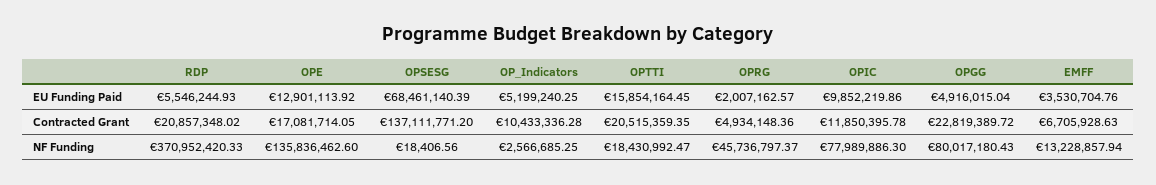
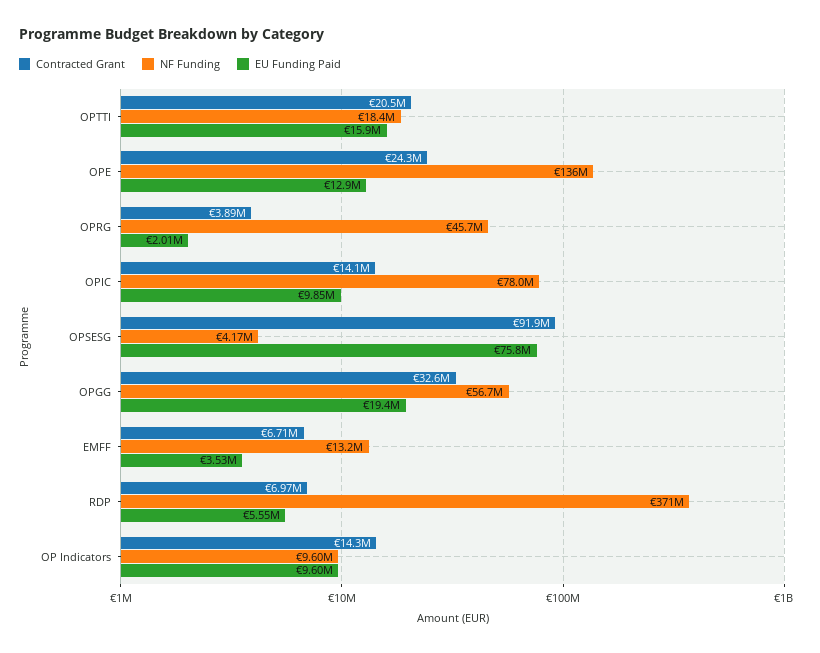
  {
    "EU Funding Paid": {
      "RDP": 5546244.93,
      "OPE": 12901113.92,
-     "OPSESG": 68461140.39,
+     "OPSESG": 75800000,
-     "OP_Indicators": 5199240.25,
+     "OP_Indicators": 9600000,
      "OPTTI": 15854164.45,
      "OPRG": 2007162.57,
      "OPIC": 9852219.86,
-     "OPGG": 4916015.04,
+     "OPGG": 19400000,
      "EMFF": 3530704.76
    },
    "Contracted Grant": {
-     "RDP": 20857348.02,
+     "RDP": 6970000,
-     "OPE": 17081714.05,
+     "OPE": 24300000,
-     "OPSESG": 137111771.2,
+     "OPSESG": 91900000,
-     "OP_Indicators": 10433336.28,
+     "OP_Indicators": 14300000,
      "OPTTI": 20515359.35,
-     "OPRG": 4934148.36,
+     "OPRG": 3890000,
-     "OPIC": 11850395.78,
+     "OPIC": 14100000,
-     "OPGG": 22819389.72,
+     "OPGG": 32600000,
      "EMFF": 6705928.63
    },
    "NF Funding": {
      "RDP": 370952420.33,
      "OPE": 135836462.6,
-     "OPSESG": 18406.56,
+     "OPSESG": 4170000,
-     "OP_Indicators": 2566685.25,
+     "OP_Indicators": 9600000,
      "OPTTI": 18430992.47,
      "OPRG": 45736797.37,
      "OPIC": 77989886.3,
-     "OPGG": 80017180.43,
+     "OPGG": 56700000,
      "EMFF": 13228857.94
    }
  }

